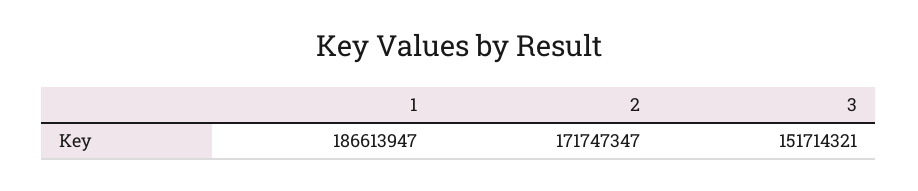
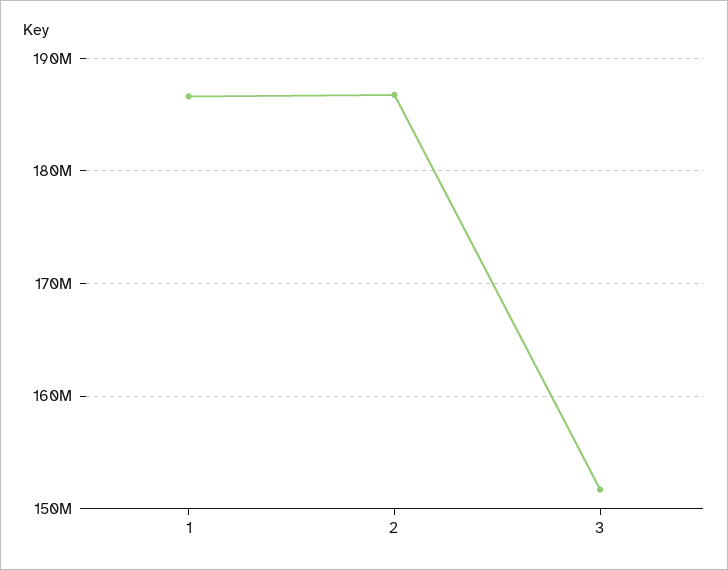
  {
    "1": 186613947,
-   "2": 171747347,
+   "2": 187000000,
    "3": 151714321
  }

